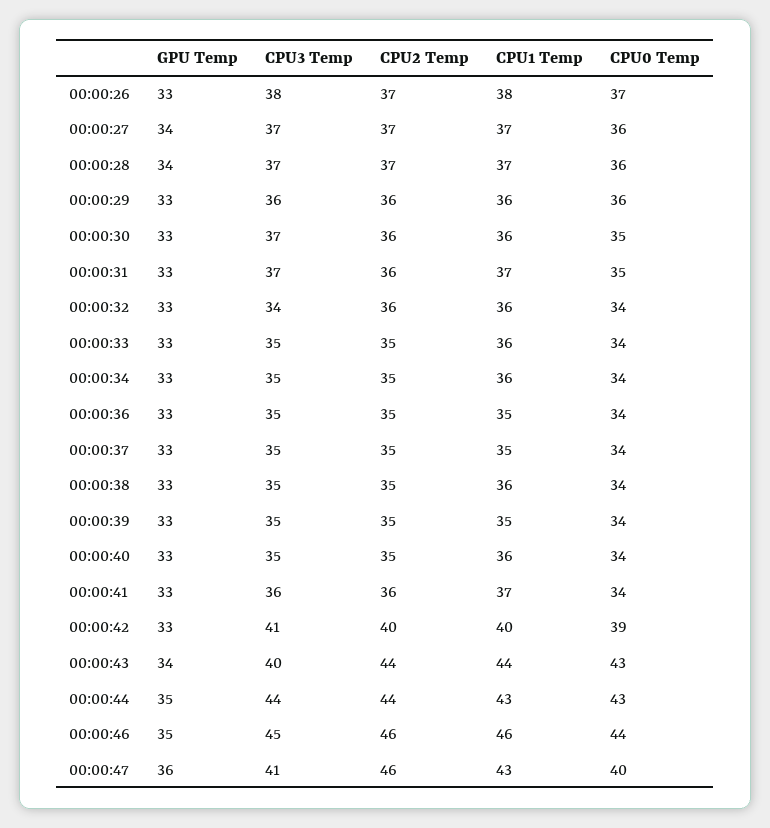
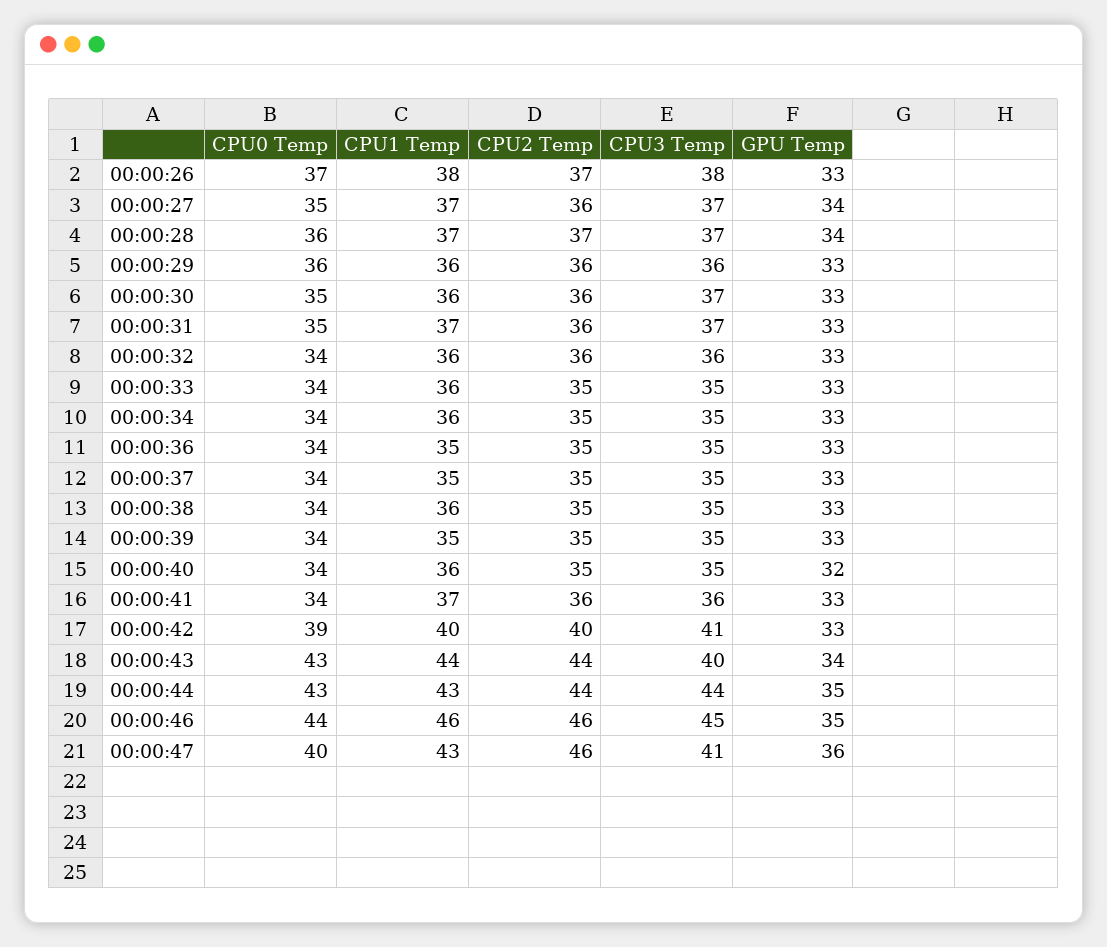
  {
    "GPU Temp": {
      "00:00:26": 33,
      "00:00:27": 34,
      "00:00:28": 34,
      "00:00:29": 33,
      "00:00:30": 33,
      "00:00:31": 33,
      "00:00:32": 33,
      "00:00:33": 33,
      "00:00:34": 33,
      "00:00:36": 33,
      "00:00:37": 33,
      "00:00:38": 33,
      "00:00:39": 33,
-     "00:00:40": 33,
+     "00:00:40": 32,
      "00:00:41": 33,
      "00:00:42": 33,
      "00:00:43": 34,
      "00:00:44": 35,
      "00:00:46": 35,
      "00:00:47": 36
    },
    "CPU3 Temp": {
      "00:00:26": 38,
      "00:00:27": 37,
      "00:00:28": 37,
      "00:00:29": 36,
      "00:00:30": 37,
      "00:00:31": 37,
-     "00:00:32": 34,
+     "00:00:32": 36,
      "00:00:33": 35,
      "00:00:34": 35,
      "00:00:36": 35,
      "00:00:37": 35,
      "00:00:38": 35,
      "00:00:39": 35,
      "00:00:40": 35,
      "00:00:41": 36,
      "00:00:42": 41,
      "00:00:43": 40,
      "00:00:44": 44,
      "00:00:46": 45,
      "00:00:47": 41
    },
    "CPU2 Temp": {
      "00:00:26": 37,
-     "00:00:27": 37,
+     "00:00:27": 36,
      "00:00:28": 37,
      "00:00:29": 36,
      "00:00:30": 36,
      "00:00:31": 36,
      "00:00:32": 36,
      "00:00:33": 35,
      "00:00:34": 35,
      "00:00:36": 35,
      "00:00:37": 35,
      "00:00:38": 35,
      "00:00:39": 35,
      "00:00:40": 35,
      "00:00:41": 36,
      "00:00:42": 40,
      "00:00:43": 44,
      "00:00:44": 44,
      "00:00:46": 46,
      "00:00:47": 46
    },
    "CPU1 Temp": {
      "00:00:26": 38,
      "00:00:27": 37,
      "00:00:28": 37,
      "00:00:29": 36,
      "00:00:30": 36,
      "00:00:31": 37,
      "00:00:32": 36,
      "00:00:33": 36,
      "00:00:34": 36,
      "00:00:36": 35,
      "00:00:37": 35,
      "00:00:38": 36,
      "00:00:39": 35,
      "00:00:40": 36,
      "00:00:41": 37,
      "00:00:42": 40,
      "00:00:43": 44,
      "00:00:44": 43,
      "00:00:46": 46,
      "00:00:47": 43
    },
    "CPU0 Temp": {
      "00:00:26": 37,
-     "00:00:27": 36,
+     "00:00:27": 35,
      "00:00:28": 36,
      "00:00:29": 36,
      "00:00:30": 35,
      "00:00:31": 35,
      "00:00:32": 34,
      "00:00:33": 34,
      "00:00:34": 34,
      "00:00:36": 34,
      "00:00:37": 34,
      "00:00:38": 34,
      "00:00:39": 34,
      "00:00:40": 34,
      "00:00:41": 34,
      "00:00:42": 39,
      "00:00:43": 43,
      "00:00:44": 43,
      "00:00:46": 44,
      "00:00:47": 40
    }
  }

